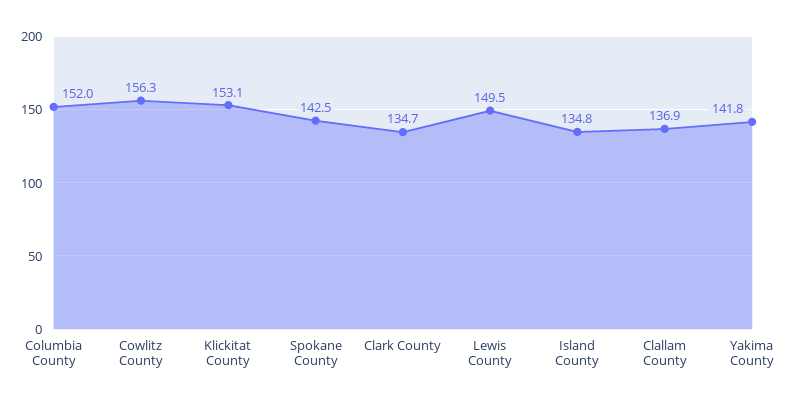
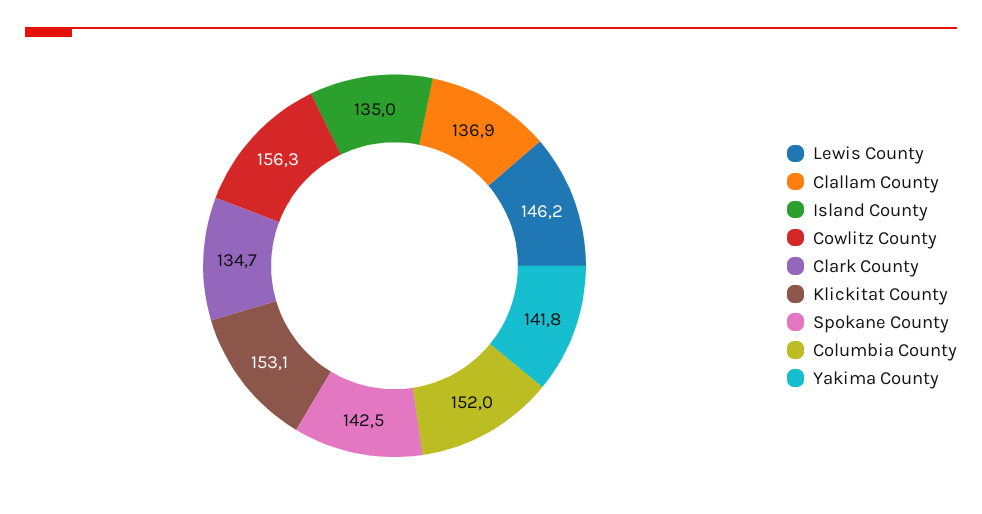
  {
    "Columbia County": 152,
    "Cowlitz County": 156.3,
    "Klickitat County": 153.1,
    "Spokane County": 142.5,
    "Clark County": 134.7,
-   "Lewis County": 149.5,
+   "Lewis County": 146.2,
-   "Island County": 134.8,
+   "Island County": 135,
    "Clallam County": 136.9,
    "Yakima County": 141.8
  }

